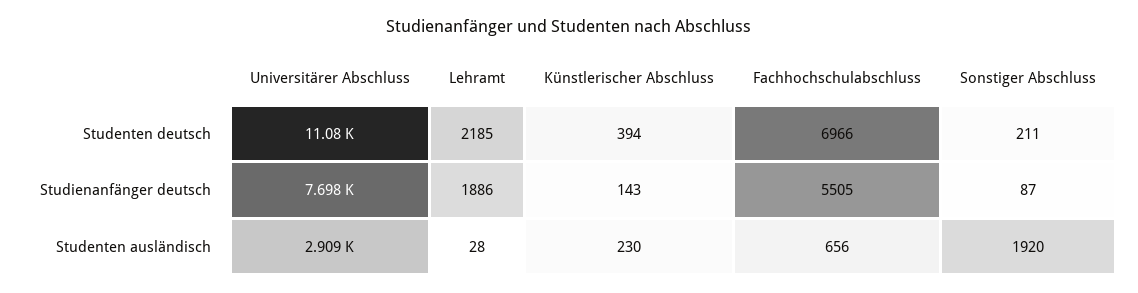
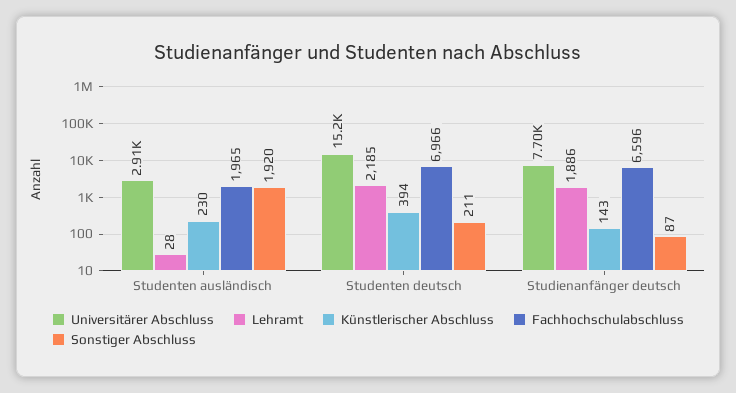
  {
    "Universitärer Abschluss": {
-     "Studenten deutsch": 11080,
+     "Studenten deutsch": 15200,
      "Studienanfänger deutsch": 7698,
      "Studenten ausländisch": 2909
    },
    "Lehramt": {
      "Studenten deutsch": 2185,
      "Studienanfänger deutsch": 1886,
      "Studenten ausländisch": 28
    },
    "Künstlerischer Abschluss": {
      "Studenten deutsch": 394,
      "Studienanfänger deutsch": 143,
      "Studenten ausländisch": 230
    },
    "Fachhochschulabschluss": {
      "Studenten deutsch": 6966,
-     "Studienanfänger deutsch": 5505,
+     "Studienanfänger deutsch": 6596,
-     "Studenten ausländisch": 656
+     "Studenten ausländisch": 1965
    },
    "Sonstiger Abschluss": {
      "Studenten deutsch": 211,
      "Studienanfänger deutsch": 87,
      "Studenten ausländisch": 1920
    }
  }

